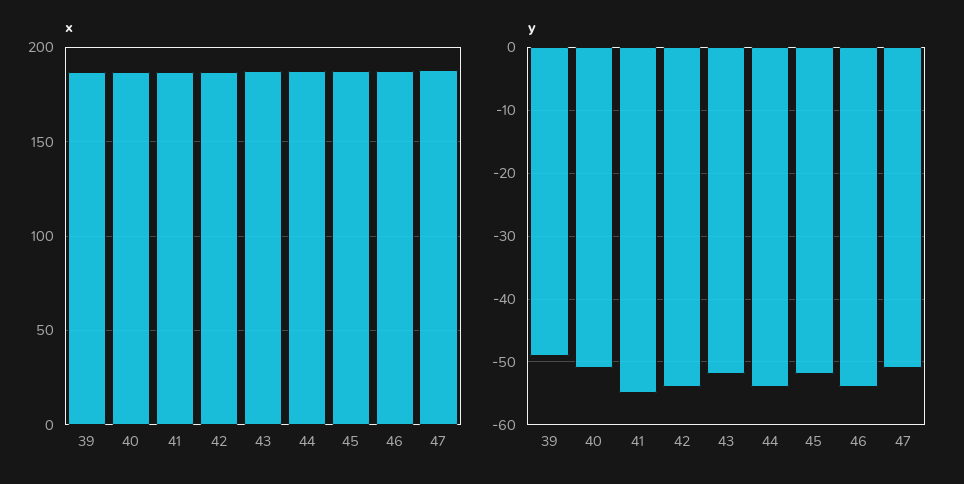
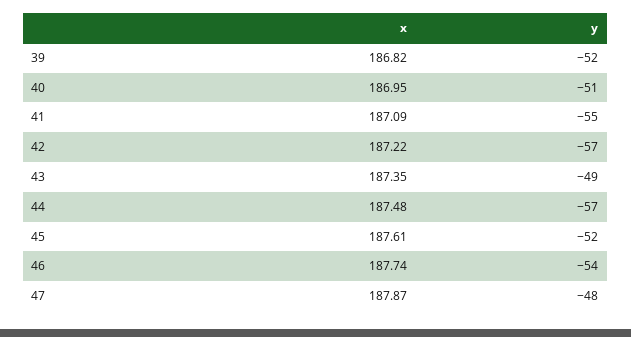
  {
    "x": {
      "39": 186.82,
      "40": 186.95,
      "41": 187.09,
      "42": 187.22,
      "43": 187.35,
      "44": 187.48,
      "45": 187.61,
      "46": 187.74,
      "47": 187.87
    },
    "y": {
-     "39": -49,
+     "39": -52,
      "40": -51,
      "41": -55,
-     "42": -54,
+     "42": -57,
-     "43": -52,
+     "43": -49,
-     "44": -54,
+     "44": -57,
      "45": -52,
      "46": -54,
-     "47": -51
+     "47": -48
    }
  }

